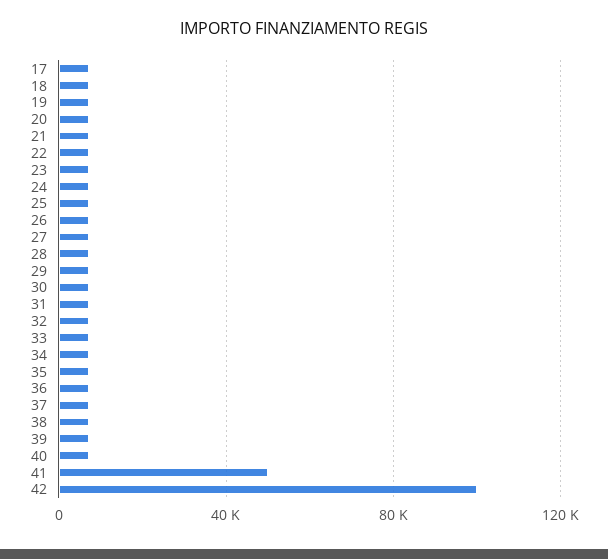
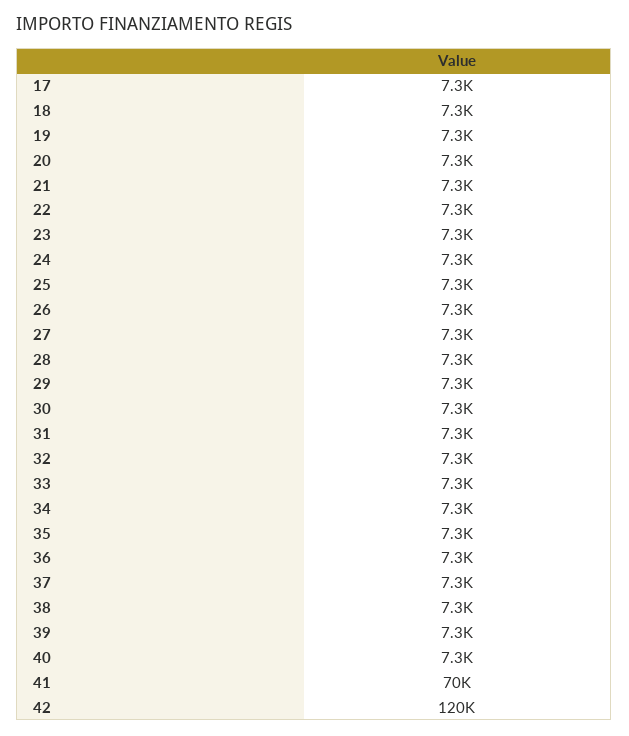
  {
    "17": 7300,
    "18": 7300,
    "19": 7300,
    "20": 7300,
    "21": 7300,
    "22": 7300,
    "23": 7300,
    "24": 7300,
    "25": 7300,
    "26": 7300,
    "27": 7300,
    "28": 7300,
    "29": 7300,
    "30": 7300,
    "31": 7300,
    "32": 7300,
    "33": 7300,
    "34": 7300,
    "35": 7300,
    "36": 7300,
    "37": 7300,
    "38": 7300,
    "39": 7300,
    "40": 7300,
-   "41": 50000,
+   "41": 70000,
-   "42": 100000
+   "42": 120000
  }

